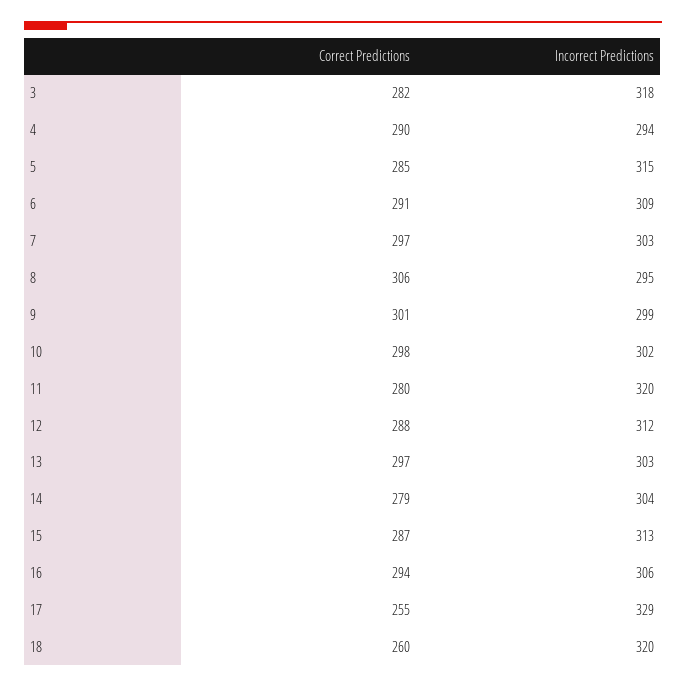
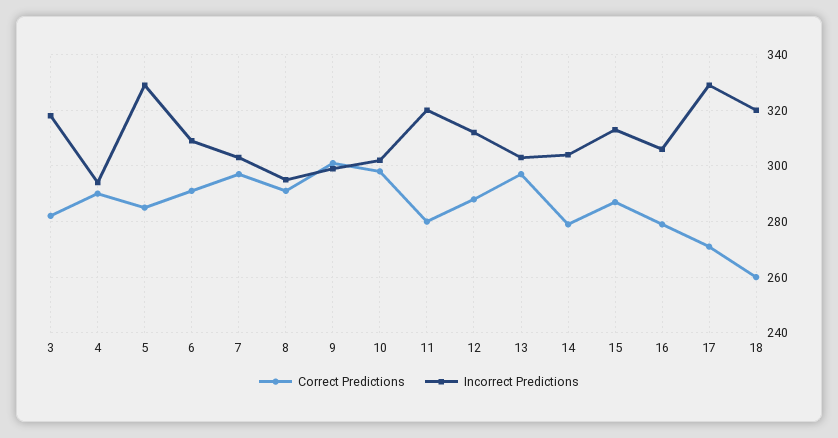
  {
    "Correct Predictions": {
      "3": 282,
      "4": 290,
      "5": 285,
      "6": 291,
      "7": 297,
-     "8": 306,
+     "8": 290,
      "9": 301,
      "10": 298,
      "11": 280,
      "12": 288,
      "13": 297,
      "14": 279,
      "15": 287,
-     "16": 294,
+     "16": 280,
-     "17": 255,
+     "17": 270,
      "18": 260
    },
    "Incorrect Predictions": {
      "3": 318,
      "4": 294,
-     "5": 315,
+     "5": 330,
      "6": 309,
      "7": 303,
      "8": 295,
      "9": 299,
      "10": 302,
      "11": 320,
      "12": 312,
      "13": 303,
      "14": 304,
      "15": 313,
      "16": 306,
      "17": 329,
      "18": 320
    }
  }

